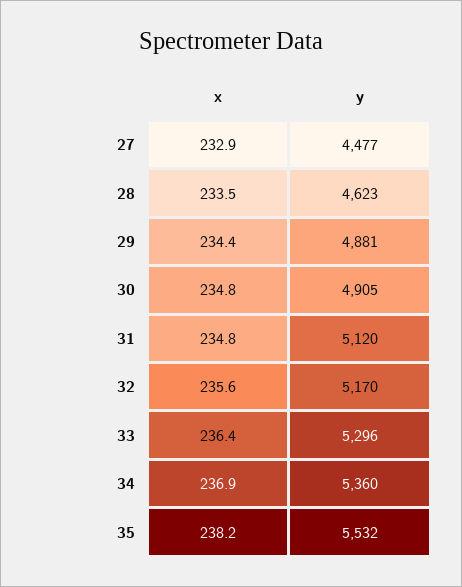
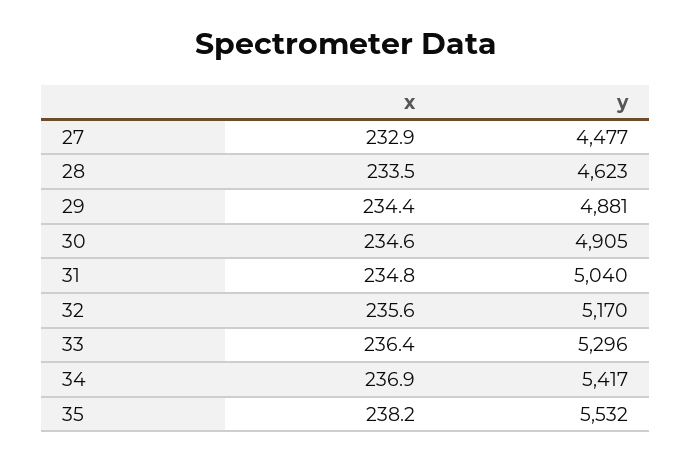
  {
    "x": {
      "27": 232.9,
      "28": 233.5,
      "29": 234.4,
-     "30": 234.8,
+     "30": 234.6,
      "31": 234.8,
      "32": 235.6,
      "33": 236.4,
      "34": 236.9,
      "35": 238.2
    },
    "y": {
      "27": 4477,
      "28": 4623,
      "29": 4881,
      "30": 4905,
-     "31": 5120,
+     "31": 5040,
      "32": 5170,
      "33": 5296,
-     "34": 5360,
+     "34": 5417,
      "35": 5532
    }
  }

